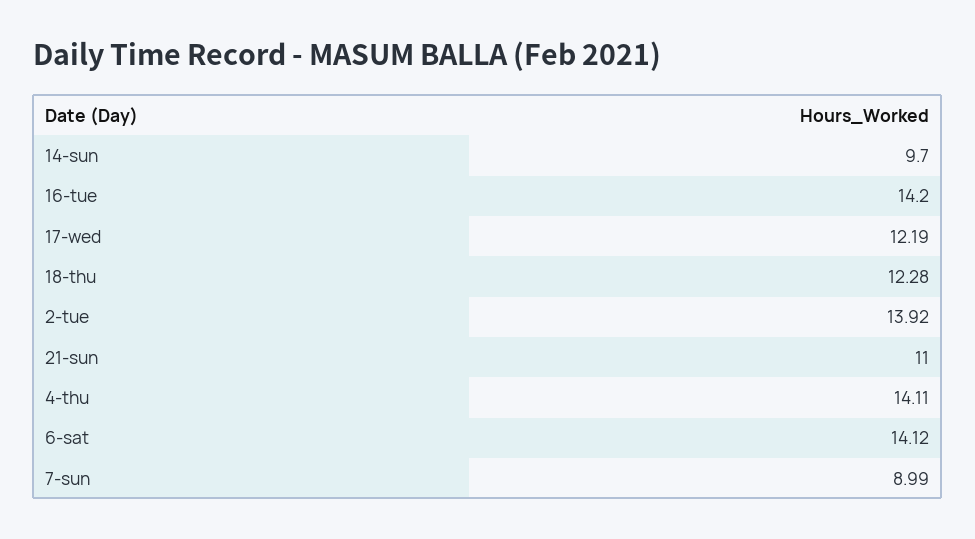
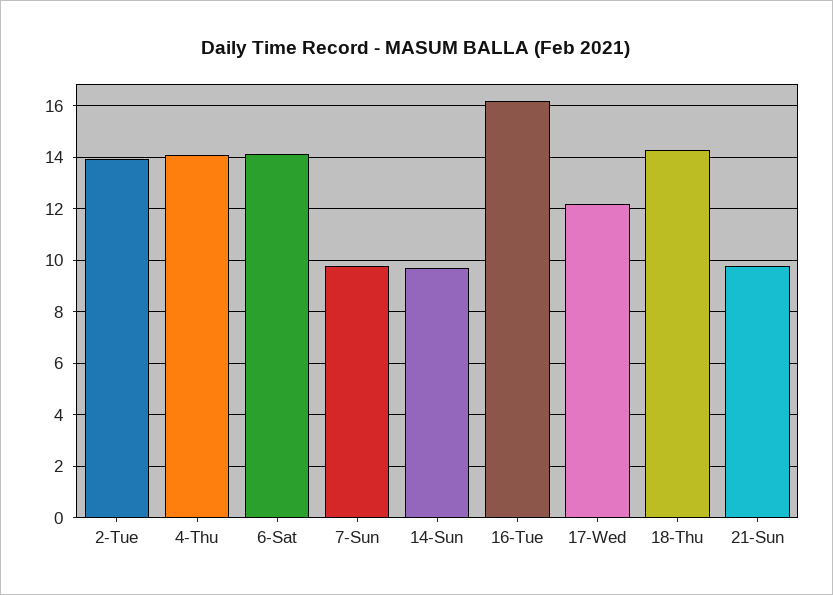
  {
    "14-sun": 9.7,
-   "16-tue": 14.2,
+   "16-tue": 16.25,
    "17-wed": 12.19,
-   "18-thu": 12.28,
+   "18-thu": 14.25,
    "2-tue": 13.92,
-   "21-sun": 11,
+   "21-sun": 9.75,
    "4-thu": 14.11,
    "6-sat": 14.12,
-   "7-sun": 8.99
+   "7-sun": 9.75
  }

